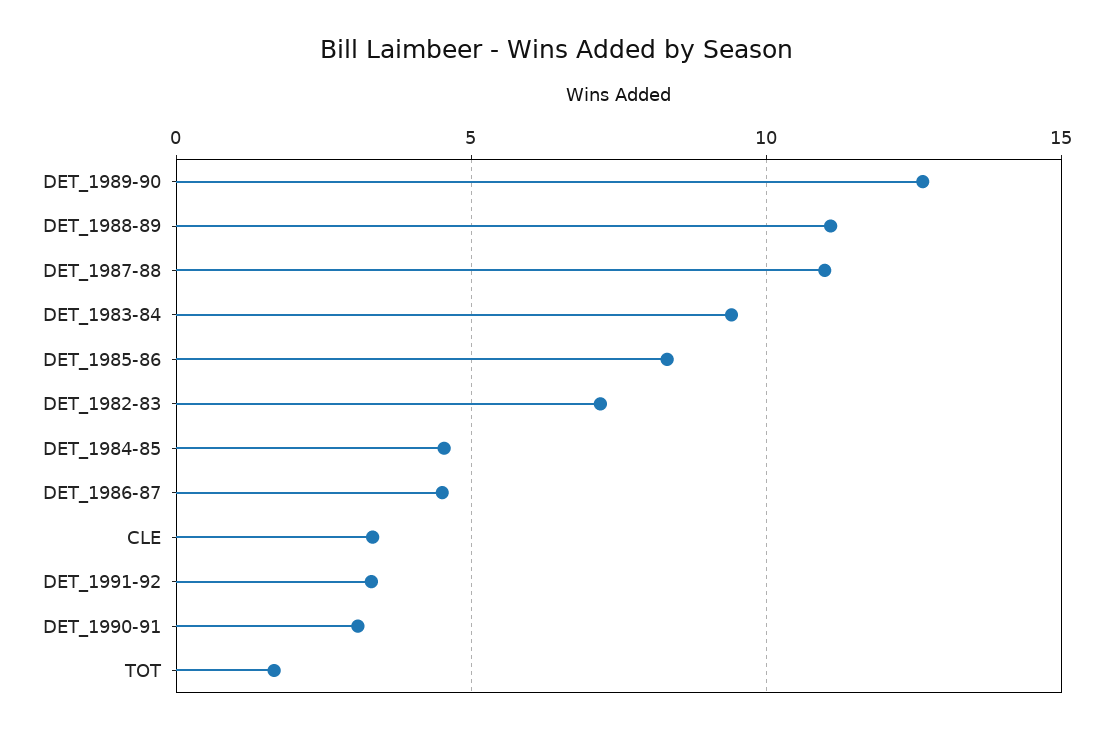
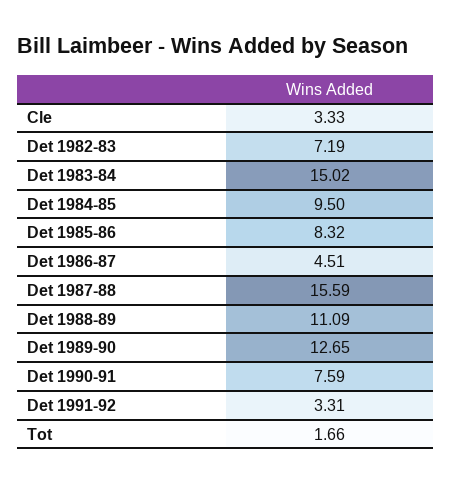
  {
    "DET_1989-90": 12.65,
    "DET_1988-89": 11.09,
-   "DET_1987-88": 11,
+   "DET_1987-88": 15.59,
-   "DET_1983-84": 9.5,
+   "DET_1983-84": 15.02,
    "DET_1985-86": 8.32,
    "DET_1982-83": 7.19,
-   "DET_1984-85": 4.5,
+   "DET_1984-85": 9.5,
    "DET_1986-87": 4.51,
    "CLE": 3.33,
    "DET_1991-92": 3.31,
-   "DET_1990-91": 3,
+   "DET_1990-91": 7.59,
    "TOT": 1.66
  }

